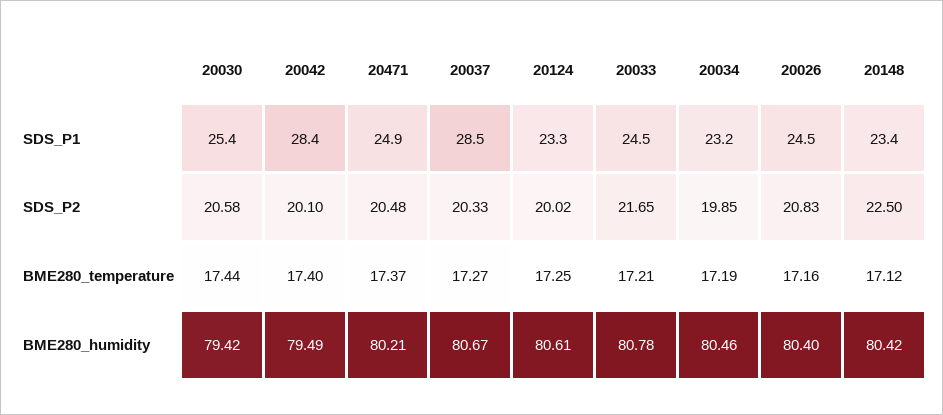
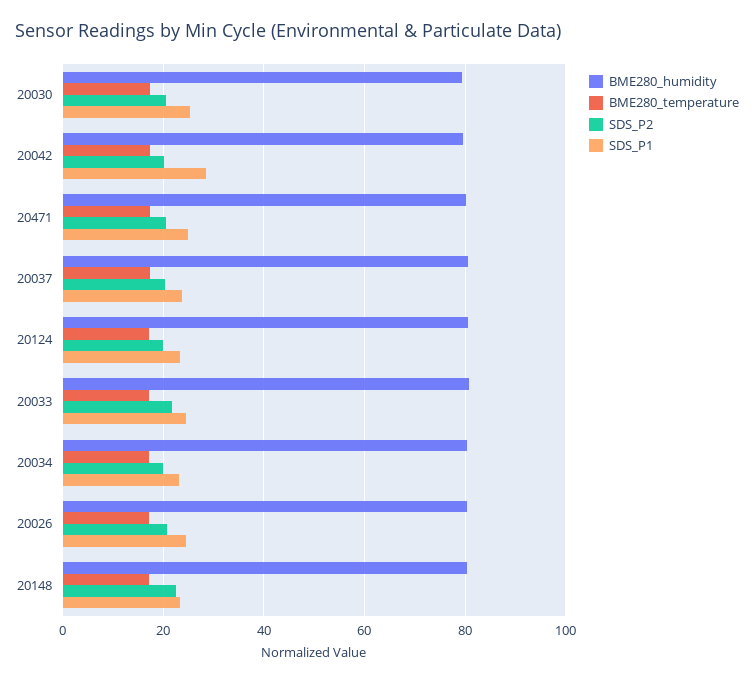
  {
    "SDS_P1": {
      "20030": 25.4,
      "20042": 28.4,
      "20471": 24.9,
-     "20037": 28.5,
+     "20037": 24,
      "20124": 23.3,
      "20033": 24.5,
      "20034": 23.2,
      "20026": 24.5,
      "20148": 23.4
    },
    "SDS_P2": {
      "20030": 20.58,
      "20042": 20.1,
      "20471": 20.48,
      "20037": 20.33,
      "20124": 20.02,
      "20033": 21.65,
      "20034": 19.85,
      "20026": 20.83,
      "20148": 22.5
    },
    "BME280_temperature": {
      "20030": 17.44,
      "20042": 17.4,
      "20471": 17.37,
      "20037": 17.27,
      "20124": 17.25,
      "20033": 17.21,
      "20034": 17.19,
      "20026": 17.16,
      "20148": 17.12
    },
    "BME280_humidity": {
      "20030": 79.42,
      "20042": 79.49,
      "20471": 80.21,
      "20037": 80.67,
      "20124": 80.61,
      "20033": 80.78,
      "20034": 80.46,
      "20026": 80.4,
      "20148": 80.42
    }
  }

